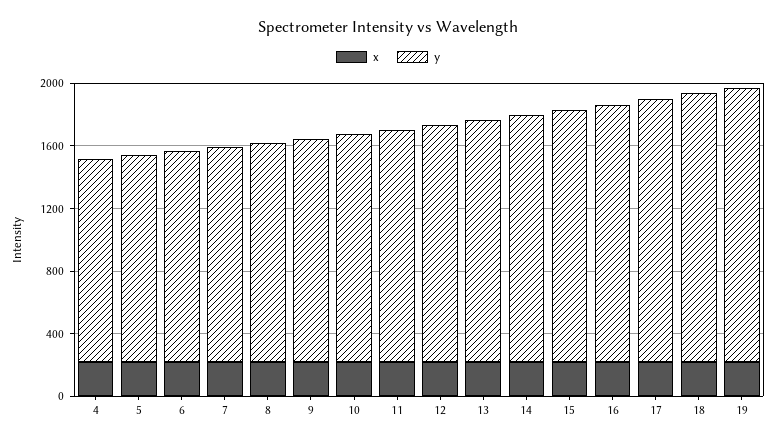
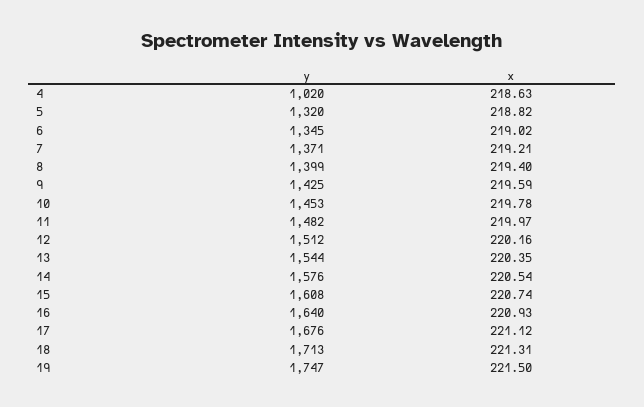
  {
    "x": {
      "4": 218.63,
      "5": 218.82,
      "6": 219.02,
      "7": 219.21,
      "8": 219.4,
      "9": 219.59,
      "10": 219.78,
      "11": 219.97,
      "12": 220.16,
      "13": 220.35,
      "14": 220.54,
      "15": 220.74,
      "16": 220.93,
      "17": 221.12,
      "18": 221.31,
      "19": 221.5
    },
    "y": {
-     "4": 1300,
+     "4": 1020,
      "5": 1320,
      "6": 1345,
      "7": 1371,
      "8": 1399,
      "9": 1425,
      "10": 1453,
      "11": 1482,
      "12": 1512,
      "13": 1544,
      "14": 1576,
      "15": 1608,
      "16": 1640,
      "17": 1676,
      "18": 1713,
      "19": 1747
    }
  }

